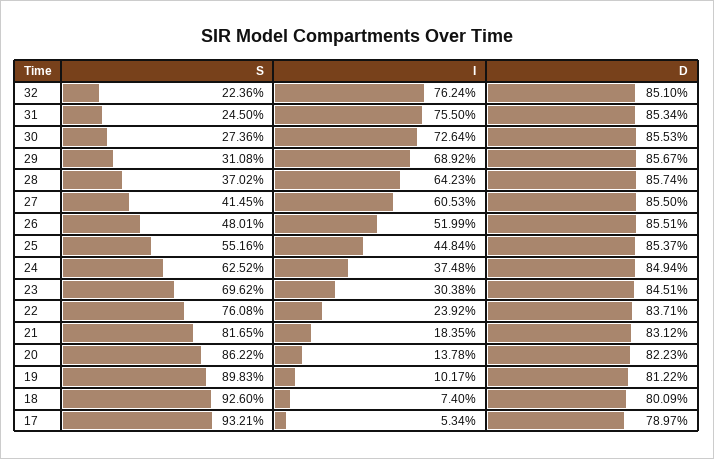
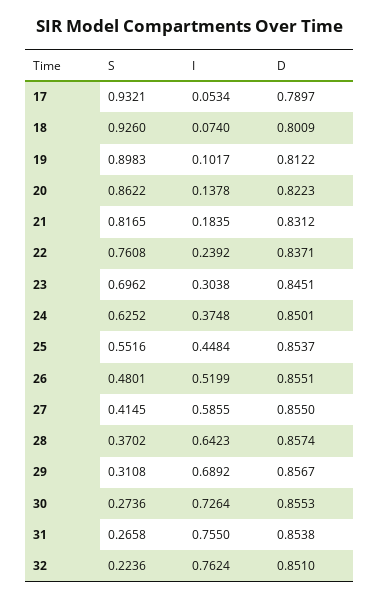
  {
    "S": {
      "32": 0.2236,
-     "31": 0.245,
+     "31": 0.2658,
      "30": 0.2736,
      "29": 0.3108,
      "28": 0.3702,
      "27": 0.4145,
      "26": 0.4801,
      "25": 0.5516,
      "24": 0.6252,
      "23": 0.6962,
      "22": 0.7608,
      "21": 0.8165,
      "20": 0.8622,
      "19": 0.8983,
      "18": 0.926,
      "17": 0.9321
    },
    "I": {
      "32": 0.7624,
      "31": 0.755,
      "30": 0.7264,
      "29": 0.6892,
      "28": 0.6423,
-     "27": 0.6053,
+     "27": 0.5855,
      "26": 0.5199,
      "25": 0.4484,
      "24": 0.3748,
      "23": 0.3038,
      "22": 0.2392,
      "21": 0.1835,
      "20": 0.1378,
      "19": 0.1017,
      "18": 0.074,
      "17": 0.0534
    },
    "D": {
      "32": 0.851,
-     "31": 0.8534,
+     "31": 0.8538,
      "30": 0.8553,
      "29": 0.8567,
      "28": 0.8574,
      "27": 0.855,
      "26": 0.8551,
      "25": 0.8537,
-     "24": 0.8494,
+     "24": 0.8501,
      "23": 0.8451,
      "22": 0.8371,
      "21": 0.8312,
      "20": 0.8223,
      "19": 0.8122,
      "18": 0.8009,
      "17": 0.7897
    }
  }

